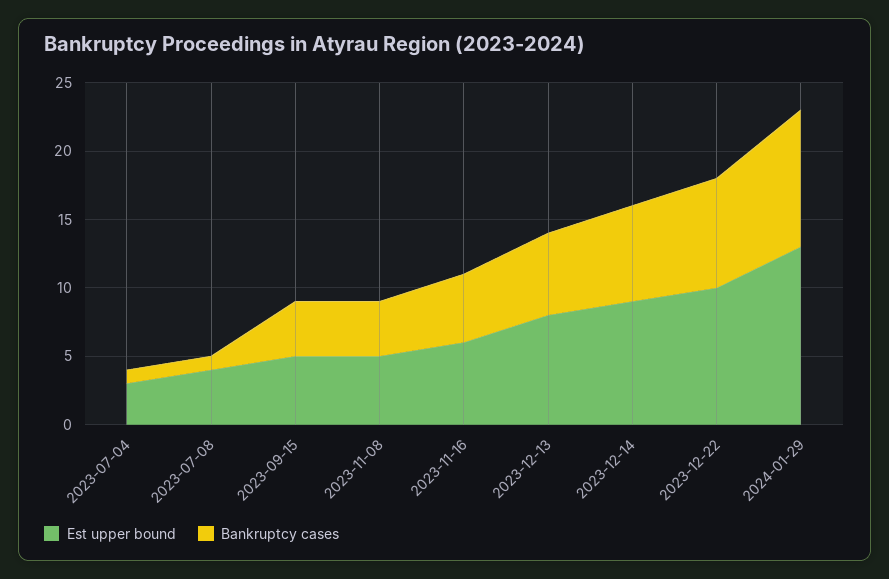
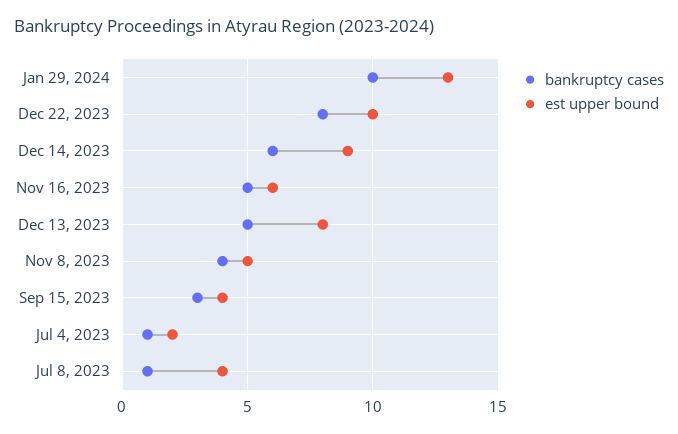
  {
    "Est upper bound": {
-     "2023-07-04": 3,
+     "2023-07-04": 2,
      "2023-07-08": 4,
-     "2023-09-15": 5,
+     "2023-09-15": 4,
      "2023-11-08": 5,
      "2023-11-16": 6,
      "2023-12-13": 8,
      "2023-12-14": 9,
      "2023-12-22": 10,
      "2024-01-29": 13
    },
    "Bankruptcy cases": {
      "2023-07-04": 1,
      "2023-07-08": 1,
-     "2023-09-15": 4,
+     "2023-09-15": 3,
      "2023-11-08": 4,
      "2023-11-16": 5,
-     "2023-12-13": 6,
+     "2023-12-13": 5,
-     "2023-12-14": 7,
+     "2023-12-14": 6,
      "2023-12-22": 8,
      "2024-01-29": 10
    }
  }

